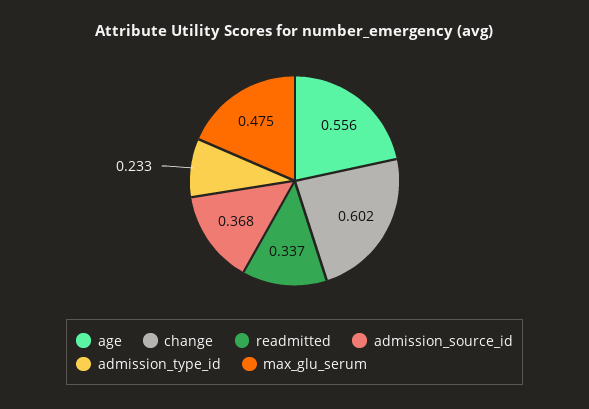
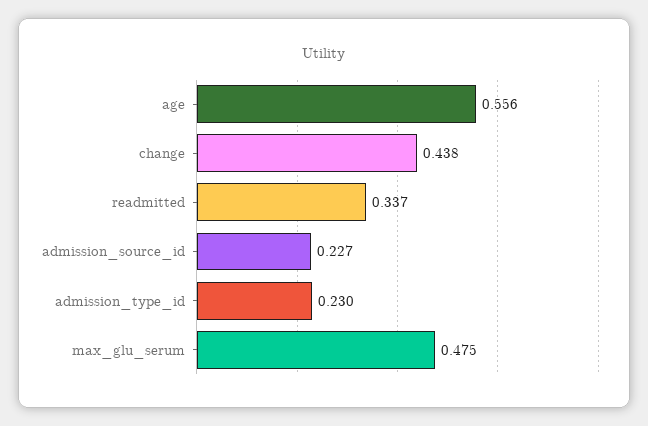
  {
    "age": 0.556,
-   "change": 0.602,
+   "change": 0.438,
    "readmitted": 0.337,
-   "admission_source_id": 0.368,
+   "admission_source_id": 0.227,
-   "admission_type_id": 0.233,
+   "admission_type_id": 0.23,
    "max_glu_serum": 0.475
  }

